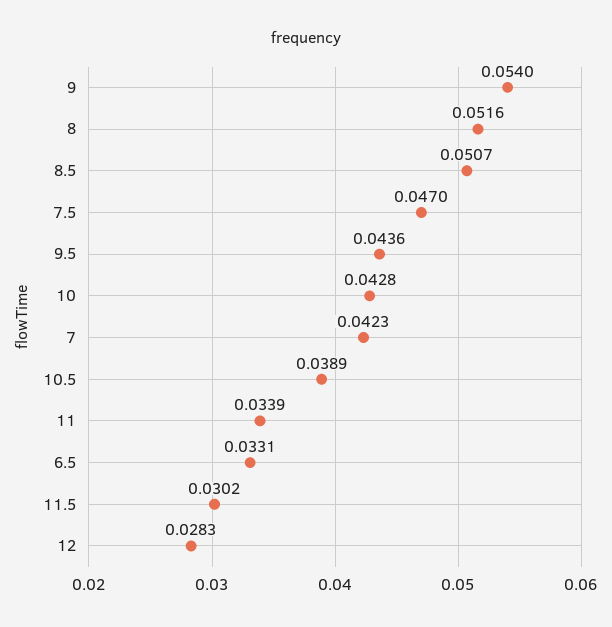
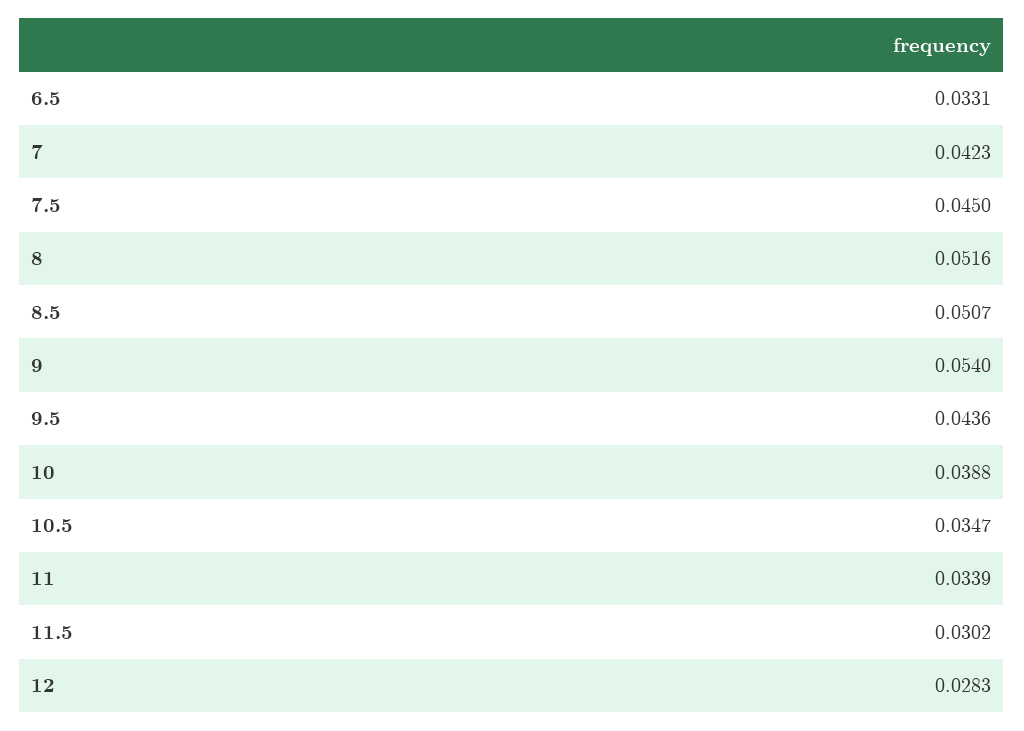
  {
    "9": 0.054,
    "8": 0.0516,
    "8.5": 0.0507,
-   "7.5": 0.047,
+   "7.5": 0.045,
    "9.5": 0.0436,
-   "10": 0.0428,
+   "10": 0.0388,
    "7": 0.0423,
-   "10.5": 0.0389,
+   "10.5": 0.0347,
    "11": 0.0339,
    "6.5": 0.0331,
    "11.5": 0.0302,
    "12": 0.0283
  }

